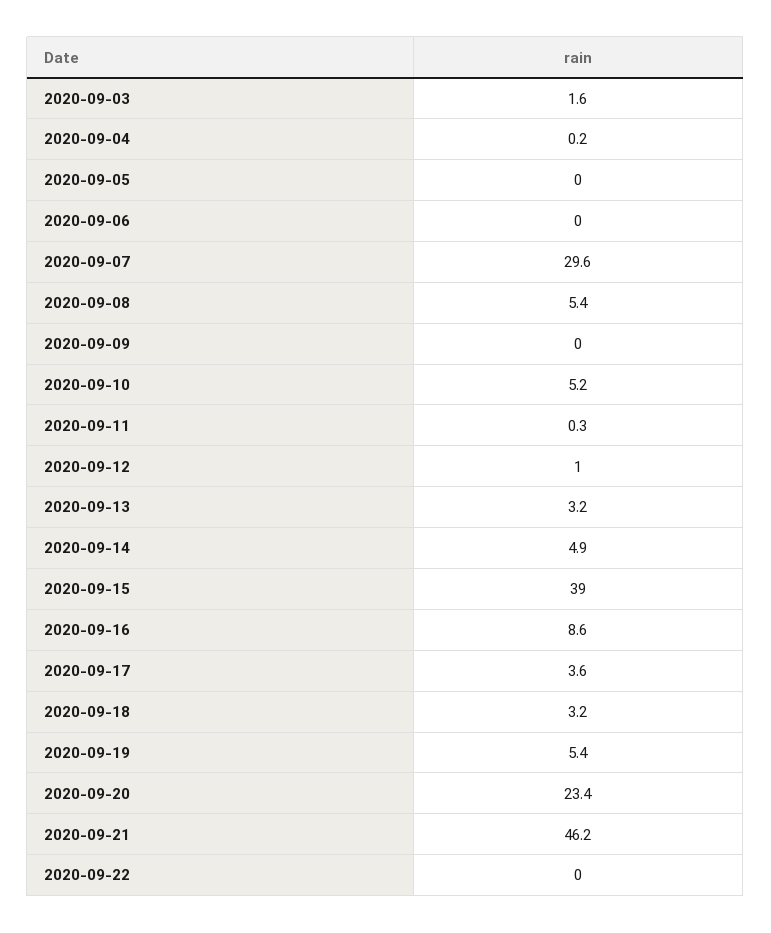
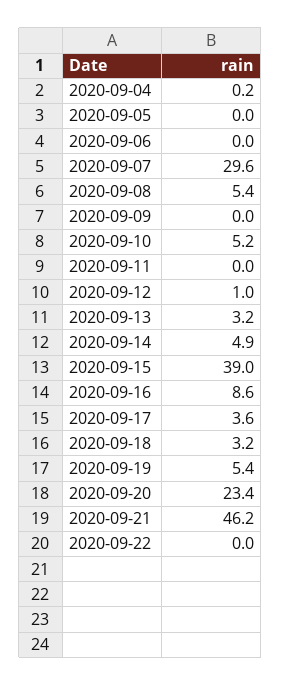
  {
-   "2020-09-03": 1.6,
    "2020-09-04": 0.2,
    "2020-09-05": 0,
    "2020-09-06": 0,
    "2020-09-07": 29.6,
    "2020-09-08": 5.4,
    "2020-09-09": 0,
    "2020-09-10": 5.2,
-   "2020-09-11": 0.3,
+   "2020-09-11": 0,
    "2020-09-12": 1,
    "2020-09-13": 3.2,
    "2020-09-14": 4.9,
    "2020-09-15": 39,
    "2020-09-16": 8.6,
    "2020-09-17": 3.6,
    "2020-09-18": 3.2,
    "2020-09-19": 5.4,
    "2020-09-20": 23.4,
    "2020-09-21": 46.2,
    "2020-09-22": 0
  }

